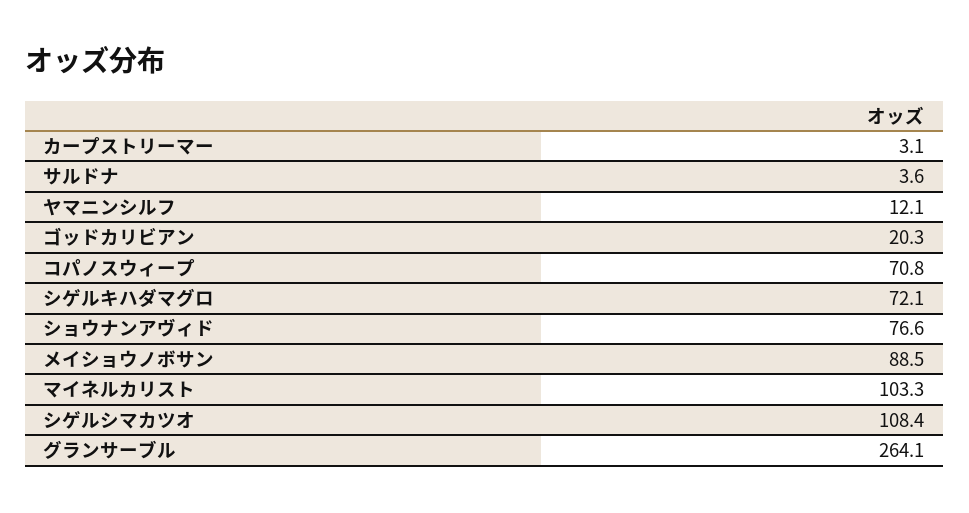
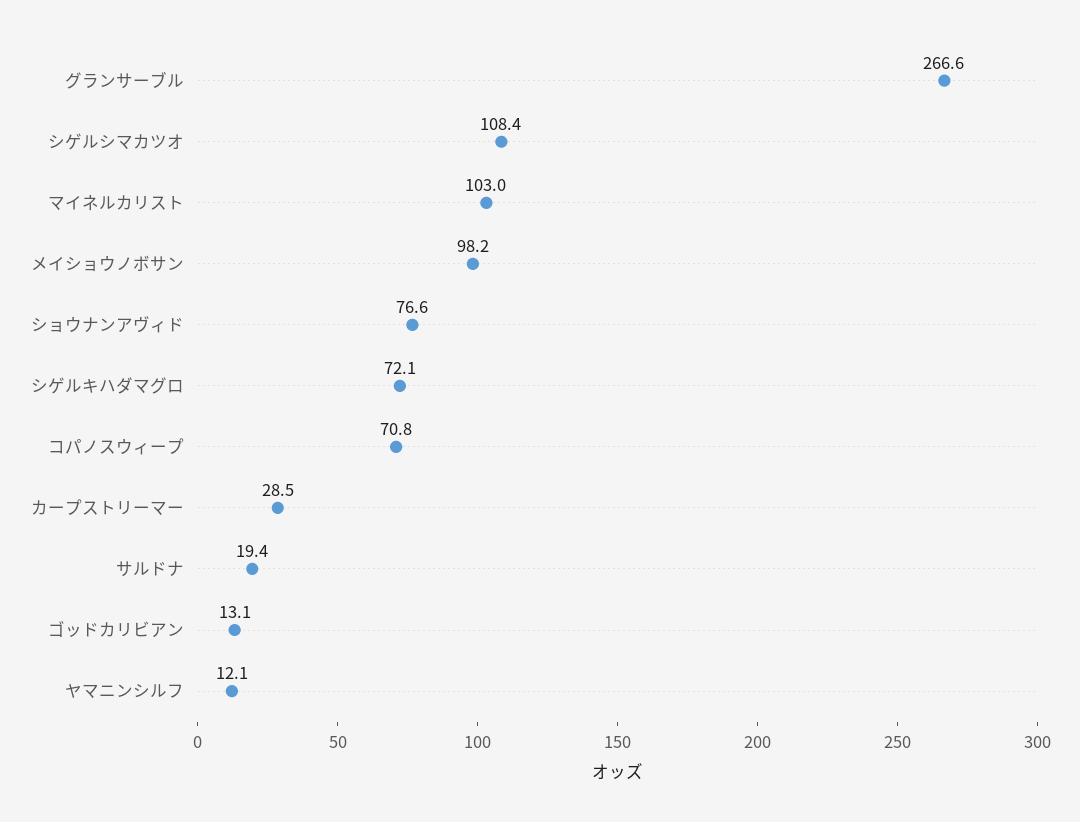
  {
-   "カープストリーマー": 3.1,
+   "カープストリーマー": 28.5,
-   "サルドナ": 3.6,
+   "サルドナ": 19.4,
    "ヤマニンシルフ": 12.1,
-   "ゴッドカリビアン": 20.3,
+   "ゴッドカリビアン": 13.1,
    "コパノスウィープ": 70.8,
    "シゲルキハダマグロ": 72.1,
    "ショウナンアヴィド": 76.6,
-   "メイショウノボサン": 88.5,
+   "メイショウノボサン": 98.2,
-   "マイネルカリスト": 103.3,
+   "マイネルカリスト": 103,
    "シゲルシマカツオ": 108.4,
-   "グランサーブル": 264.1
+   "グランサーブル": 266.6
  }

